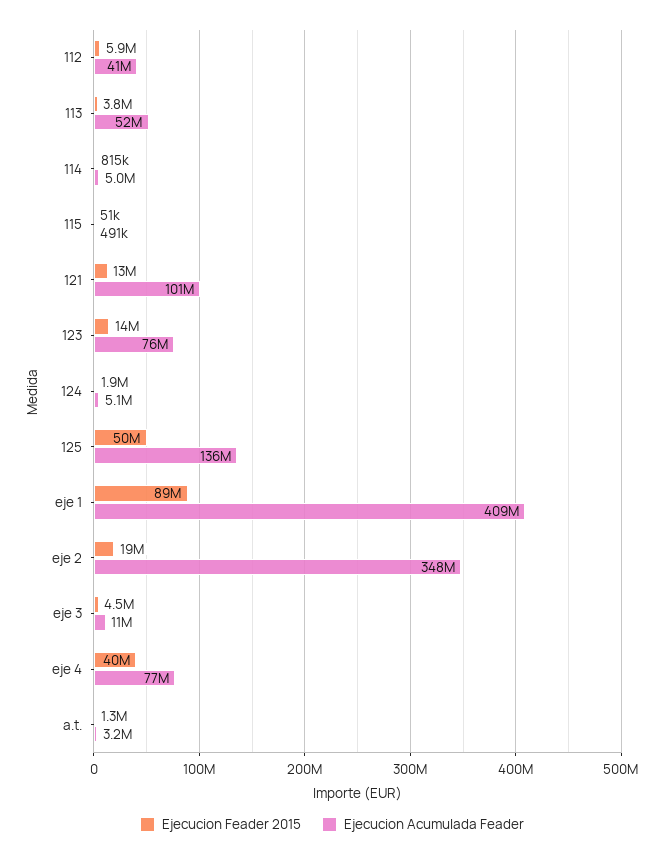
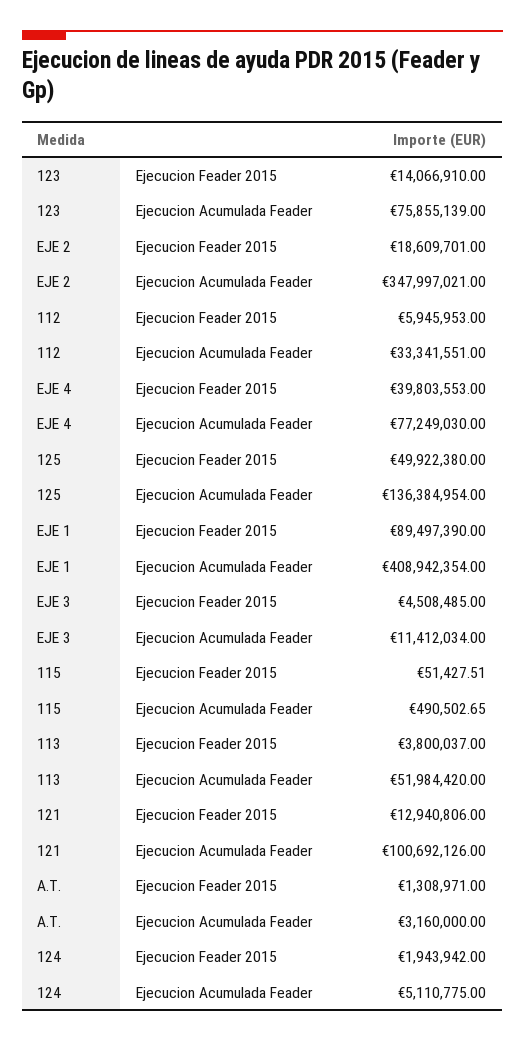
  {
    "Ejecucion Feader 2015": {
      "112": 5945953,
      "113": 3800037,
-     "114": 815000,
      "115": 51427.51,
      "121": 12940806,
      "123": 14066910,
      "124": 1943942,
      "125": 49922380,
      "eje 1": 89497390,
      "eje 2": 18609701,
      "eje 3": 4508485,
      "eje 4": 39803553,
      "a.t.": 1308971
    },
    "Ejecucion Acumulada Feader": {
-     "112": 41000000,
+     "112": 33341551,
      "113": 51984420,
-     "114": 5000000,
      "115": 490502.65,
      "121": 100692126,
      "123": 75855139,
      "124": 5110775,
      "125": 136384954,
      "eje 1": 408942354,
      "eje 2": 347997021,
      "eje 3": 11412034,
      "eje 4": 77249030,
      "a.t.": 3160000
    }
  }

